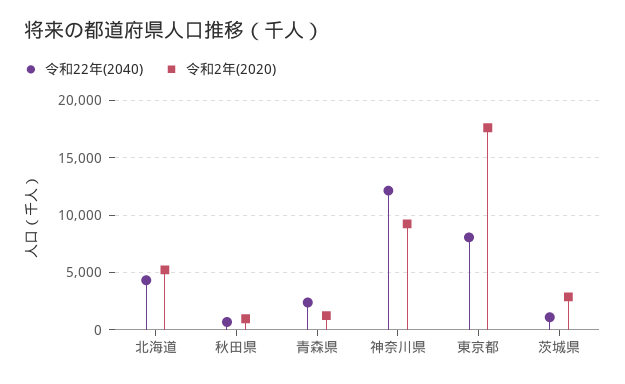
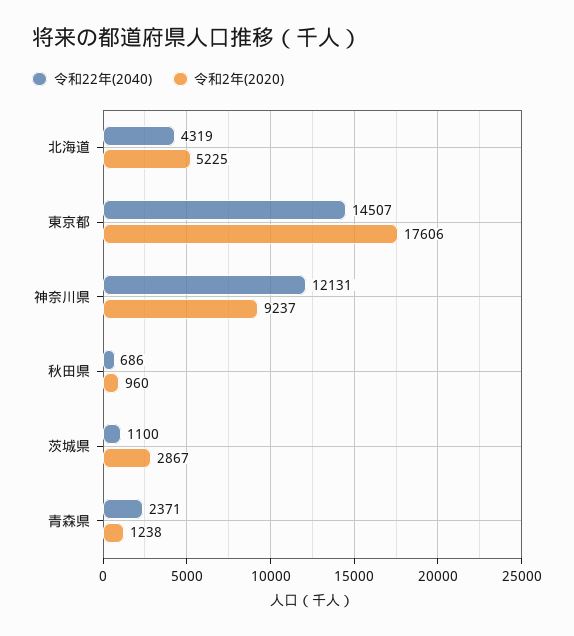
  {
    "令和22年(2040)": {
      "北海道": 4319,
      "秋田県": 686,
      "青森県": 2371,
      "神奈川県": 12131,
-     "東京都": 8000,
+     "東京都": 14507,
      "茨城県": 1100
    },
    "令和2年(2020)": {
      "北海道": 5225,
      "秋田県": 960,
      "青森県": 1238,
      "神奈川県": 9237,
      "東京都": 17606,
      "茨城県": 2867
    }
  }

